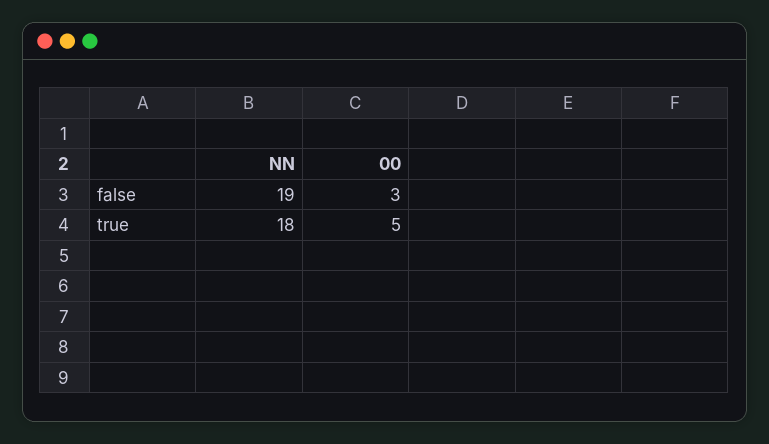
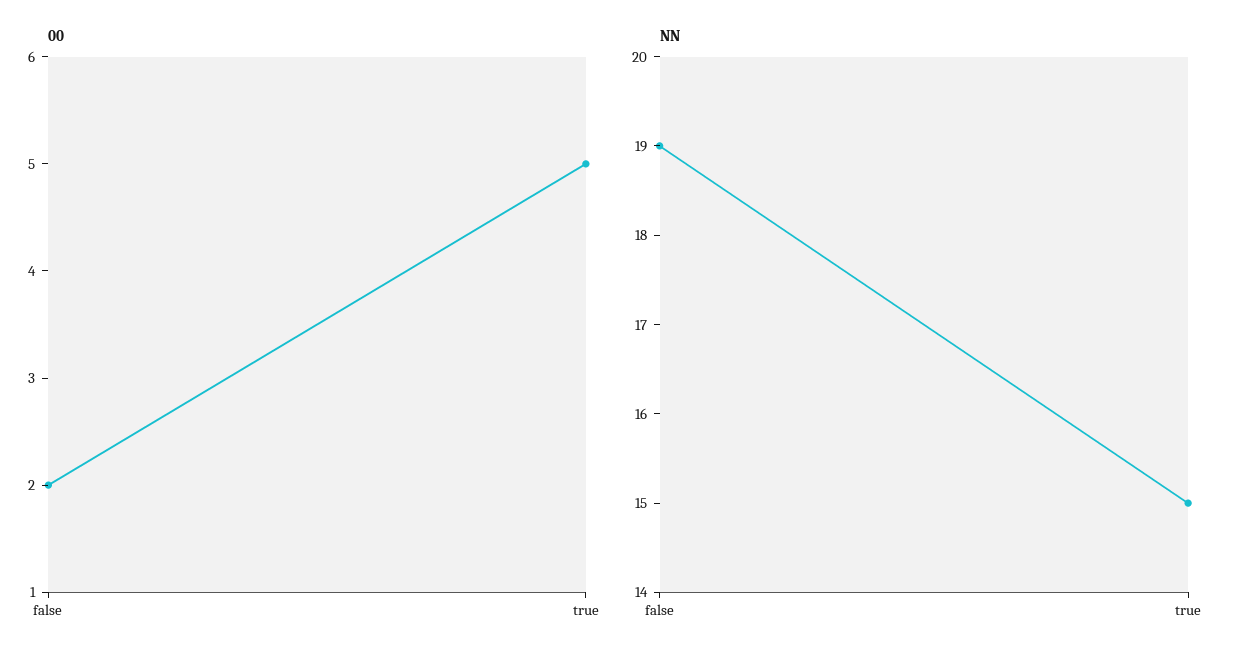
  {
    "NN": {
      "false": 19,
-     "true": 18
+     "true": 15
    },
    "00": {
-     "false": 3,
+     "false": 2,
      "true": 5
    }
  }

